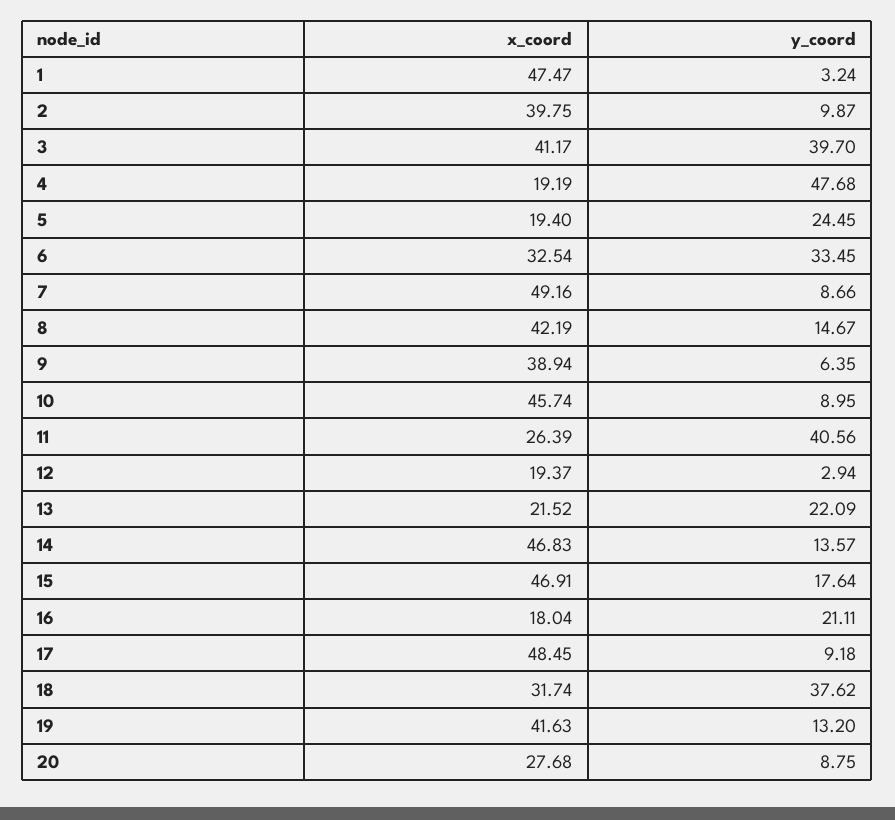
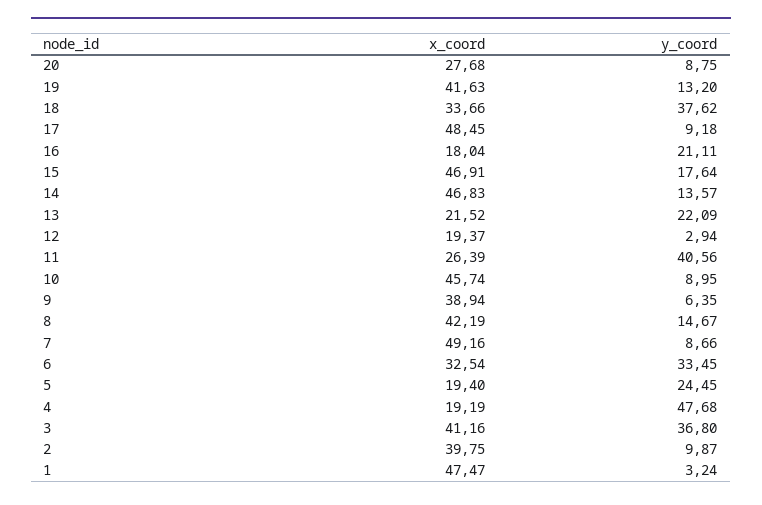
  {
    "x_coord": {
      "1": 47.47,
      "2": 39.75,
-     "3": 41.17,
+     "3": 41.16,
      "4": 19.19,
      "5": 19.4,
      "6": 32.54,
      "7": 49.16,
      "8": 42.19,
      "9": 38.94,
      "10": 45.74,
      "11": 26.39,
      "12": 19.37,
      "13": 21.52,
      "14": 46.83,
      "15": 46.91,
      "16": 18.04,
      "17": 48.45,
-     "18": 31.74,
+     "18": 33.66,
      "19": 41.63,
      "20": 27.68
    },
    "y_coord": {
      "1": 3.24,
      "2": 9.87,
-     "3": 39.7,
+     "3": 36.8,
      "4": 47.68,
      "5": 24.45,
      "6": 33.45,
      "7": 8.66,
      "8": 14.67,
      "9": 6.35,
      "10": 8.95,
      "11": 40.56,
      "12": 2.94,
      "13": 22.09,
      "14": 13.57,
      "15": 17.64,
      "16": 21.11,
      "17": 9.18,
      "18": 37.62,
      "19": 13.2,
      "20": 8.75
    }
  }

